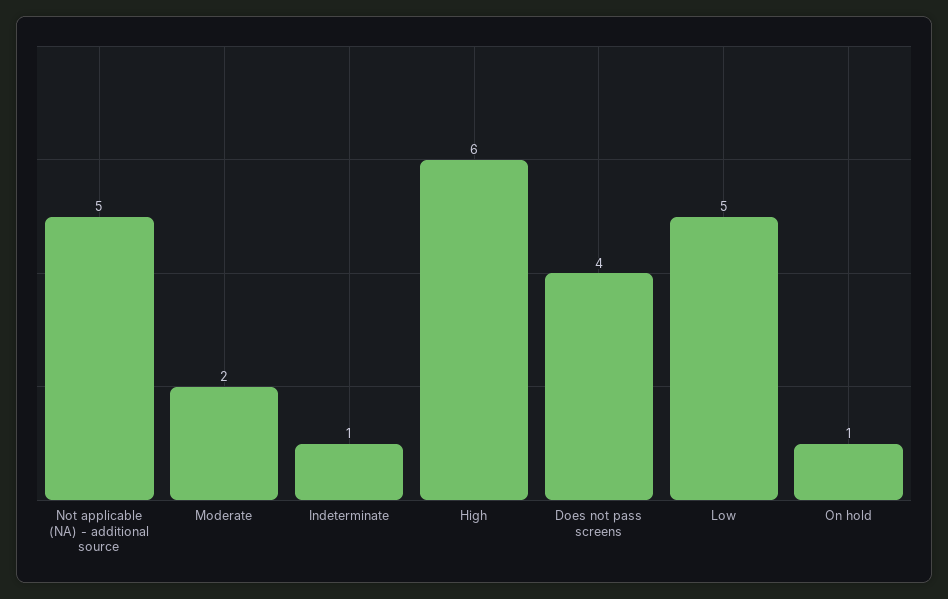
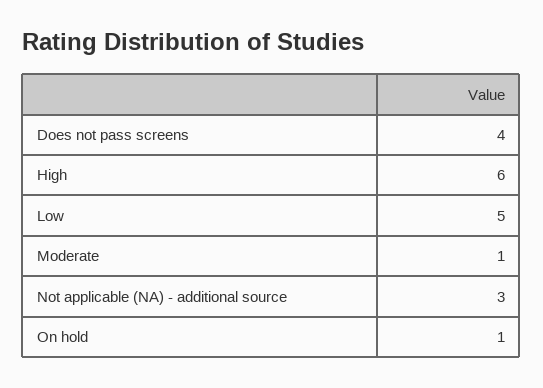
  {
-   "Not applicable (NA) - additional source": 5,
+   "Not applicable (NA) - additional source": 3,
-   "Moderate": 2,
+   "Moderate": 1,
-   "Indeterminate": 1,
    "High": 6,
    "Does not pass screens": 4,
    "Low": 5,
    "On hold": 1
  }

